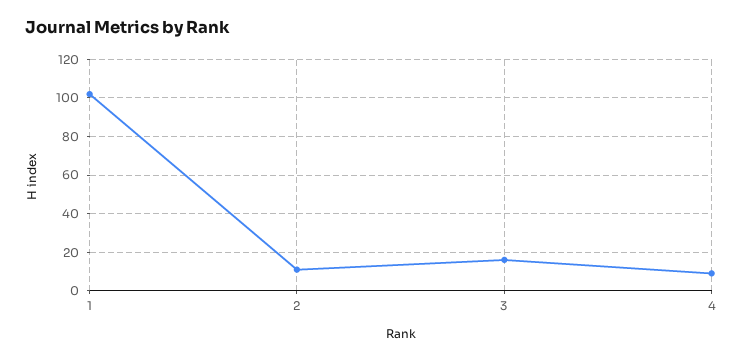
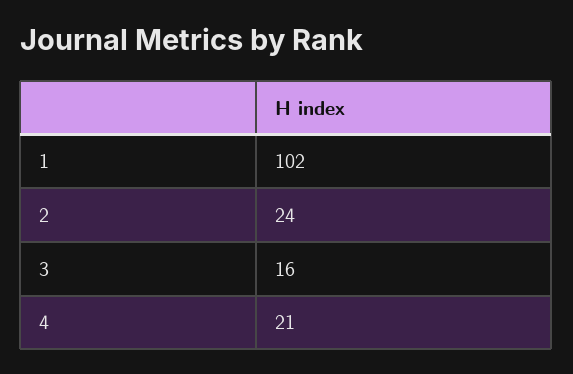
  {
    "1": 102,
-   "2": 10,
+   "2": 24,
    "3": 16,
-   "4": 10
+   "4": 21
  }

